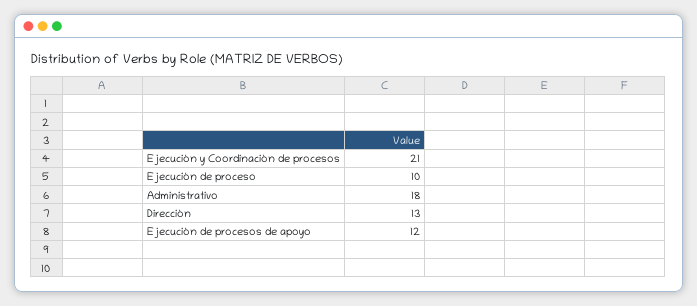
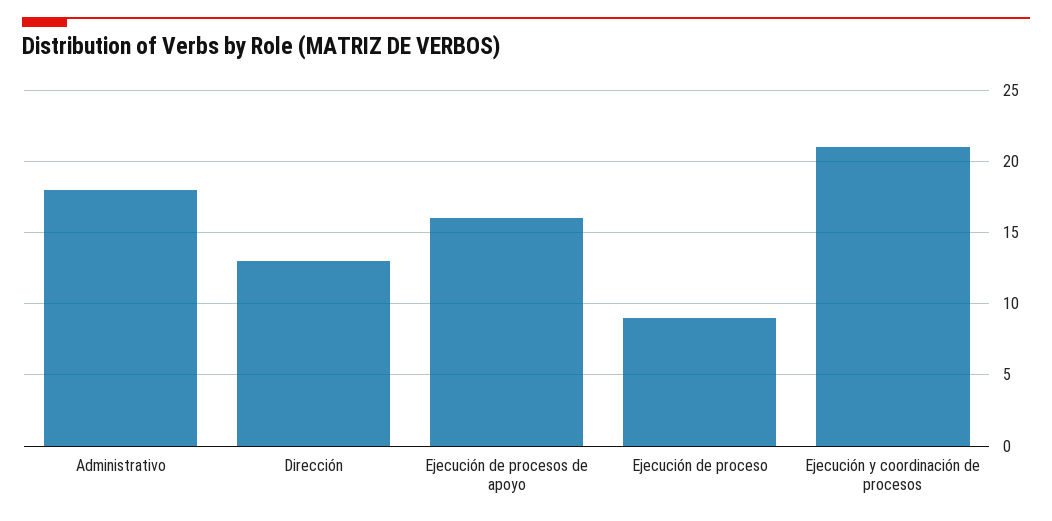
  {
    "Ejecución y Coordinación de procesos": 21,
-   "Ejecución de proceso": 10,
+   "Ejecución de proceso": 9,
    "Administrativo": 18,
    "Dirección": 13,
-   "Ejecución de procesos de apoyo": 12
+   "Ejecución de procesos de apoyo": 16
  }

